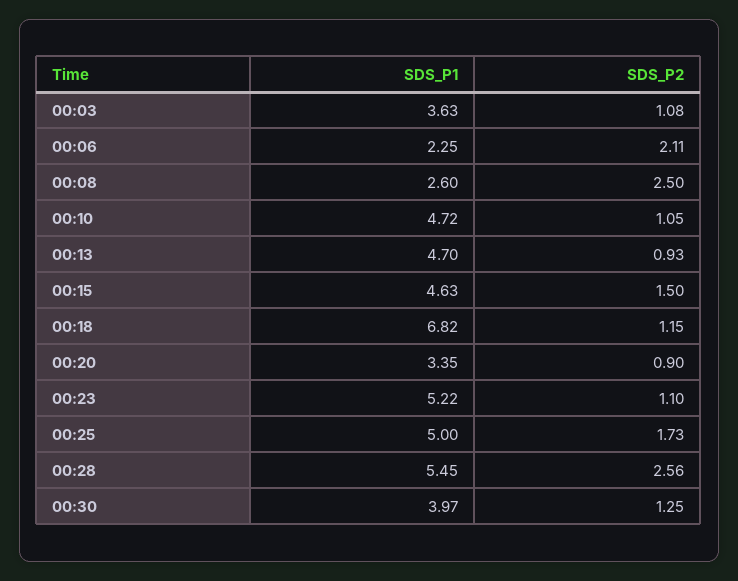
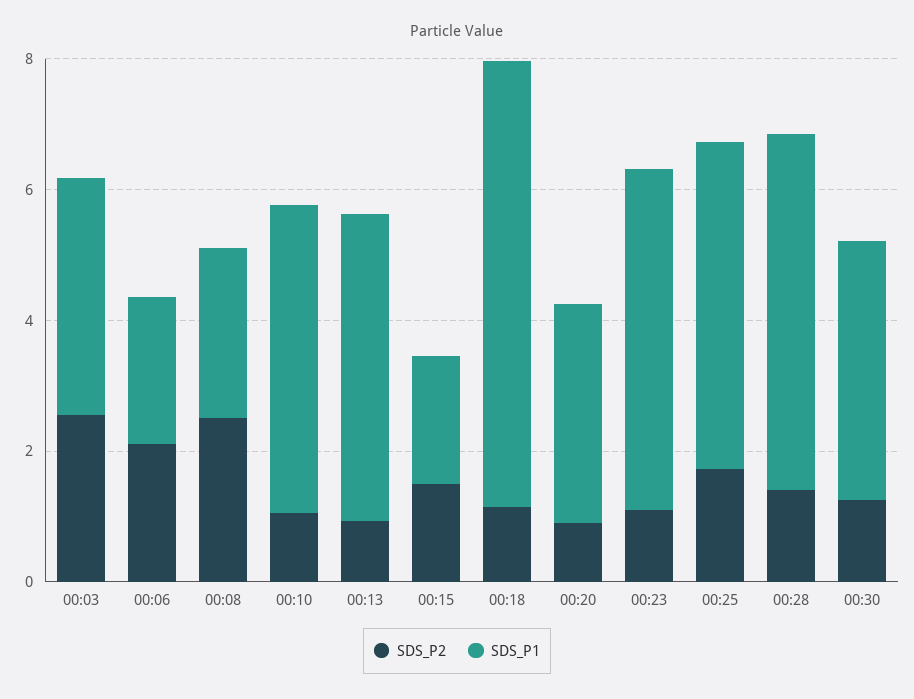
  {
    "SDS_P1": {
      "00:03": 3.63,
      "00:06": 2.25,
      "00:08": 2.6,
      "00:10": 4.72,
      "00:13": 4.7,
-     "00:15": 4.63,
+     "00:15": 2,
      "00:18": 6.82,
      "00:20": 3.35,
      "00:23": 5.22,
      "00:25": 5,
      "00:28": 5.45,
      "00:30": 3.97
    },
    "SDS_P2": {
-     "00:03": 1.08,
+     "00:03": 2.5,
      "00:06": 2.11,
      "00:08": 2.5,
      "00:10": 1.05,
      "00:13": 0.93,
      "00:15": 1.5,
      "00:18": 1.15,
      "00:20": 0.9,
      "00:23": 1.1,
      "00:25": 1.73,
-     "00:28": 2.56,
+     "00:28": 1.5,
      "00:30": 1.25
    }
  }

